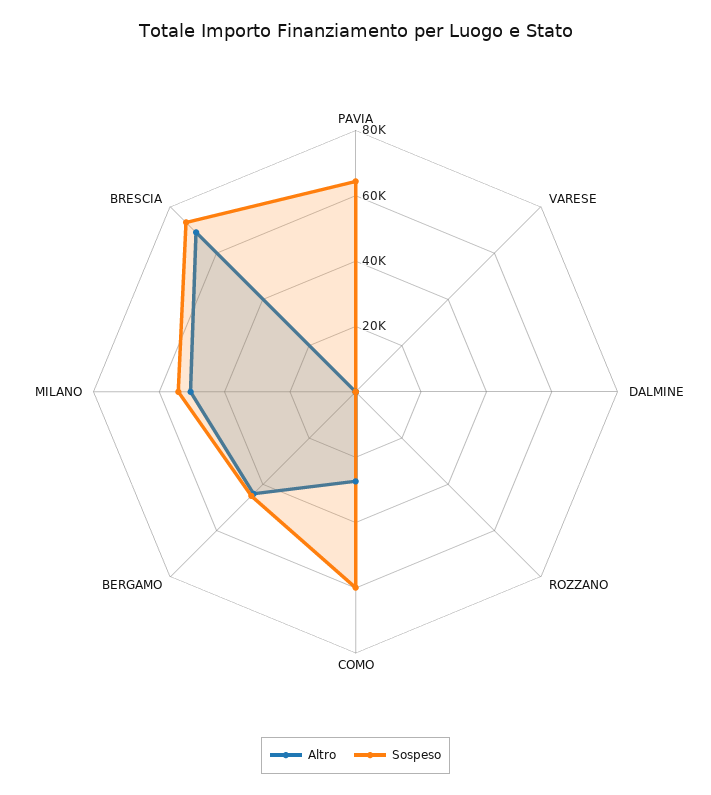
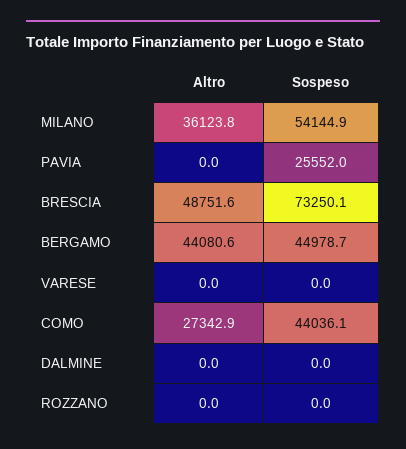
  {
    "Altro": {
      "PAVIA": 0,
      "VARESE": 0,
      "DALMINE": 0,
      "ROZZANO": 0,
      "COMO": 27342.9,
      "BERGAMO": 44080.6,
-     "MILANO": 50000,
+     "MILANO": 36123.8,
-     "BRESCIA": 70000
+     "BRESCIA": 48751.6
    },
    "Sospeso": {
-     "PAVIA": 65000,
+     "PAVIA": 25552,
      "VARESE": 0,
      "DALMINE": 0,
      "ROZZANO": 0,
-     "COMO": 60000,
+     "COMO": 44036.1,
      "BERGAMO": 44978.7,
      "MILANO": 54144.9,
      "BRESCIA": 73250.1
    }
  }

